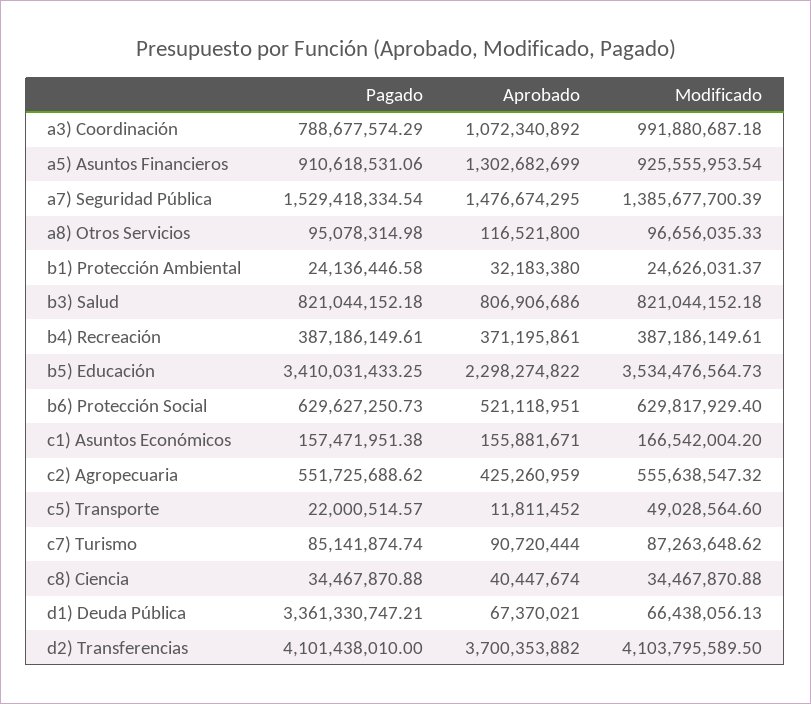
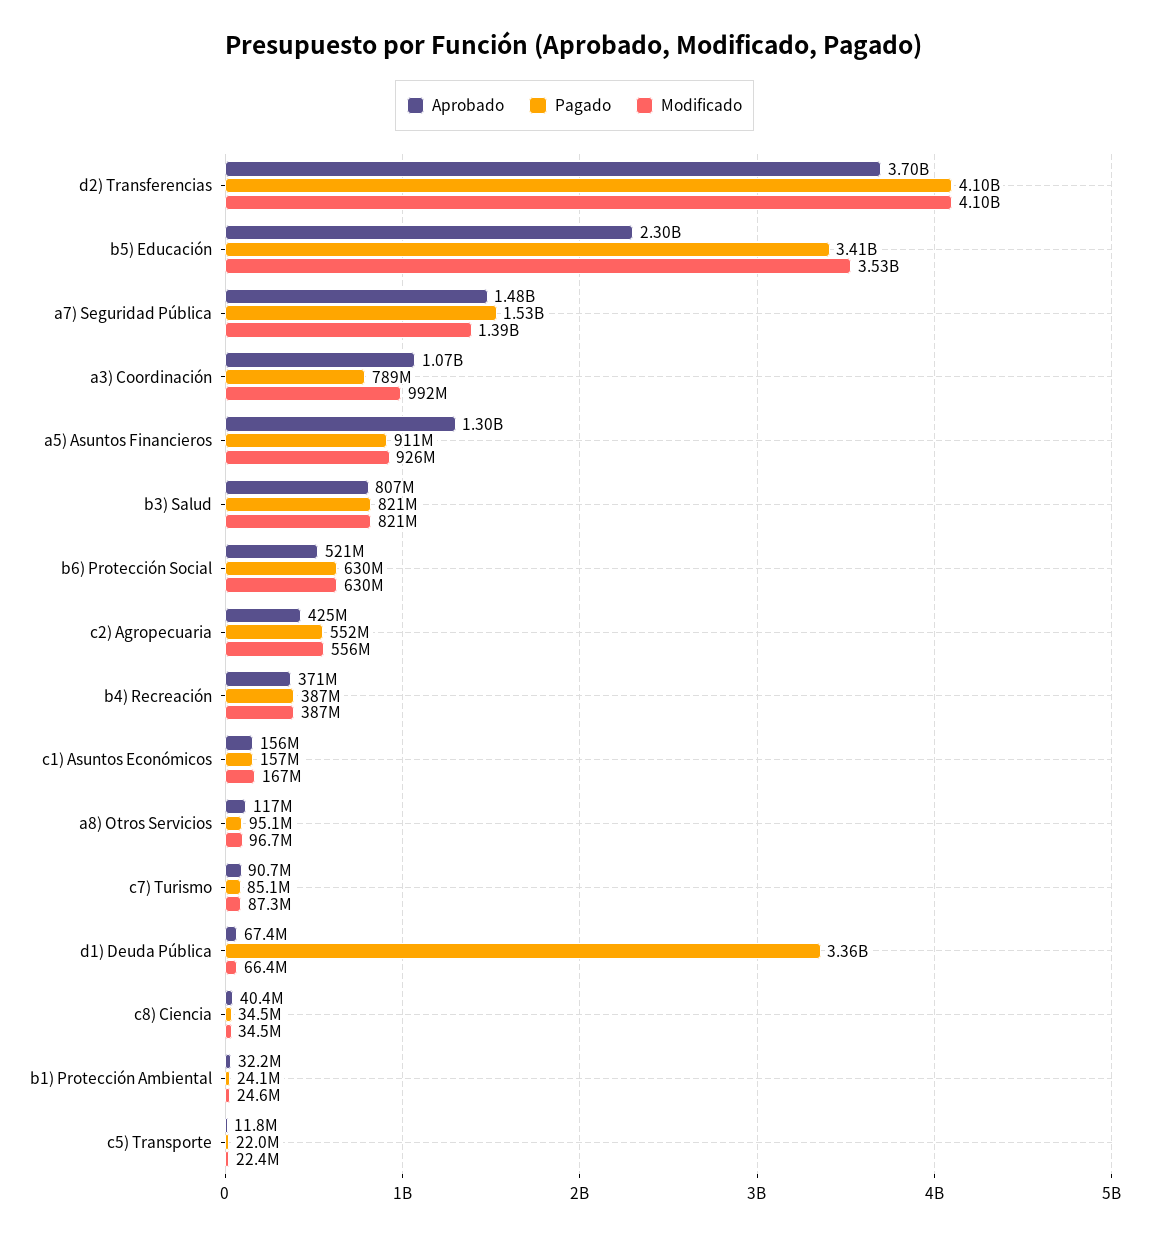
  {
    "Pagado": {
      "a3) Coordinación": 788677574.29,
      "a5) Asuntos Financieros": 910618531.06,
      "a7) Seguridad Pública": 1529418334.54,
      "a8) Otros Servicios": 95078314.98,
      "b1) Protección Ambiental": 24136446.58,
      "b3) Salud": 821044152.18,
      "b4) Recreación": 387186149.61,
      "b5) Educación": 3410031433.25,
      "b6) Protección Social": 629627250.73,
      "c1) Asuntos Económicos": 157471951.38,
      "c2) Agropecuaria": 551725688.62,
      "c5) Transporte": 22000514.57,
      "c7) Turismo": 85141874.74,
      "c8) Ciencia": 34467870.88,
      "d1) Deuda Pública": 3361330747.21,
      "d2) Transferencias": 4101438010
    },
    "Aprobado": {
      "a3) Coordinación": 1072340892,
      "a5) Asuntos Financieros": 1302682699,
      "a7) Seguridad Pública": 1476674295,
      "a8) Otros Servicios": 116521800,
      "b1) Protección Ambiental": 32183380,
      "b3) Salud": 806906686,
      "b4) Recreación": 371195861,
      "b5) Educación": 2298274822,
      "b6) Protección Social": 521118951,
      "c1) Asuntos Económicos": 155881671,
      "c2) Agropecuaria": 425260959,
      "c5) Transporte": 11811452,
      "c7) Turismo": 90720444,
      "c8) Ciencia": 40447674,
      "d1) Deuda Pública": 67370021,
      "d2) Transferencias": 3700353882
    },
    "Modificado": {
      "a3) Coordinación": 991880687.18,
      "a5) Asuntos Financieros": 925555953.54,
      "a7) Seguridad Pública": 1385677700.39,
      "a8) Otros Servicios": 96656035.33,
      "b1) Protección Ambiental": 24626031.37,
      "b3) Salud": 821044152.18,
      "b4) Recreación": 387186149.61,
      "b5) Educación": 3534476564.73,
      "b6) Protección Social": 629817929.4,
      "c1) Asuntos Económicos": 166542004.2,
      "c2) Agropecuaria": 555638547.32,
-     "c5) Transporte": 49028564.6,
+     "c5) Transporte": 22400000,
      "c7) Turismo": 87263648.62,
      "c8) Ciencia": 34467870.88,
      "d1) Deuda Pública": 66438056.13,
      "d2) Transferencias": 4103795589.5
    }
  }

